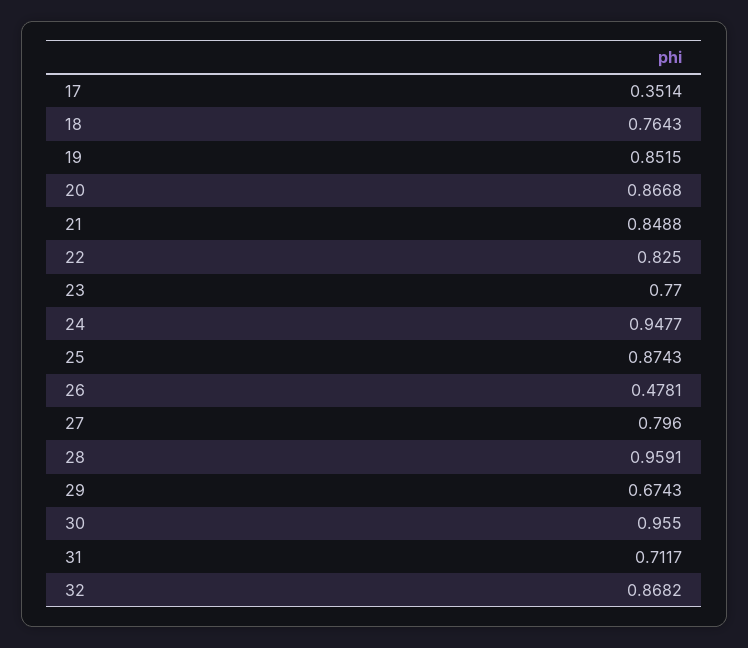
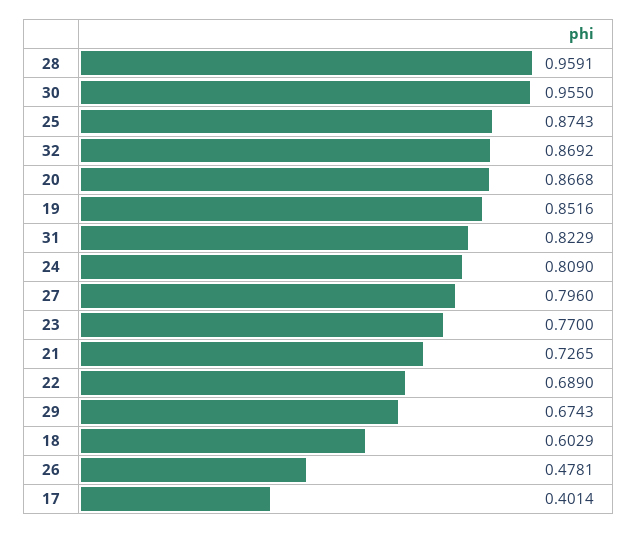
  {
-   "17": 0.3514,
+   "17": 0.4014,
-   "18": 0.7643,
+   "18": 0.6029,
-   "19": 0.8515,
+   "19": 0.8516,
    "20": 0.8668,
-   "21": 0.8488,
+   "21": 0.7265,
-   "22": 0.825,
+   "22": 0.689,
    "23": 0.77,
-   "24": 0.9477,
+   "24": 0.809,
    "25": 0.8743,
    "26": 0.4781,
    "27": 0.796,
    "28": 0.9591,
    "29": 0.6743,
    "30": 0.955,
-   "31": 0.7117,
+   "31": 0.8229,
-   "32": 0.8682
+   "32": 0.8692
  }

